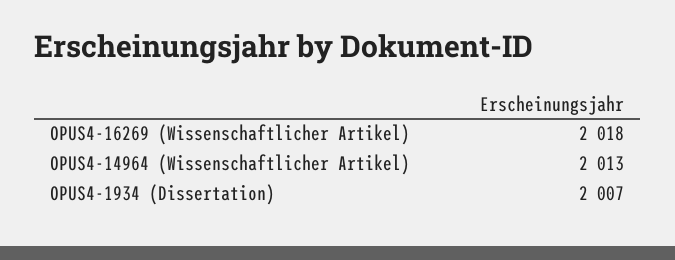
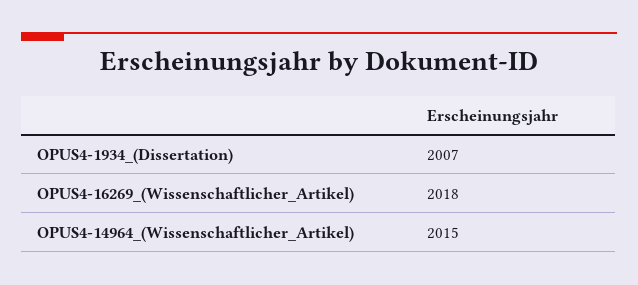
  {
    "OPUS4-16269 (Wissenschaftlicher Artikel)": 2018,
-   "OPUS4-14964 (Wissenschaftlicher Artikel)": 2013,
+   "OPUS4-14964 (Wissenschaftlicher Artikel)": 2015,
    "OPUS4-1934 (Dissertation)": 2007
  }

